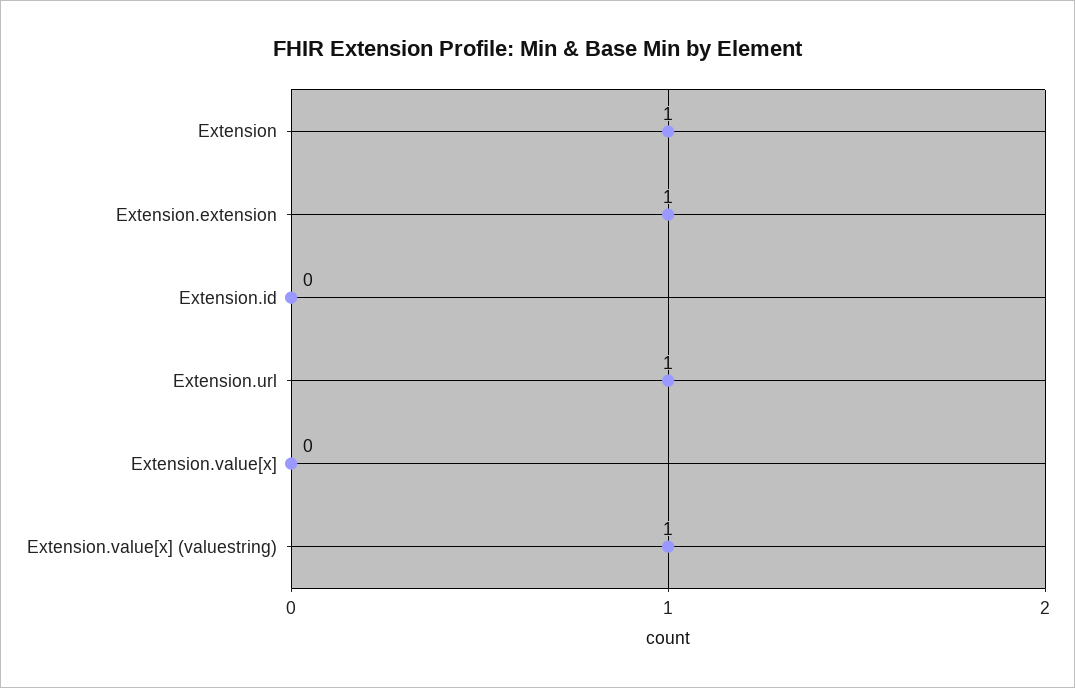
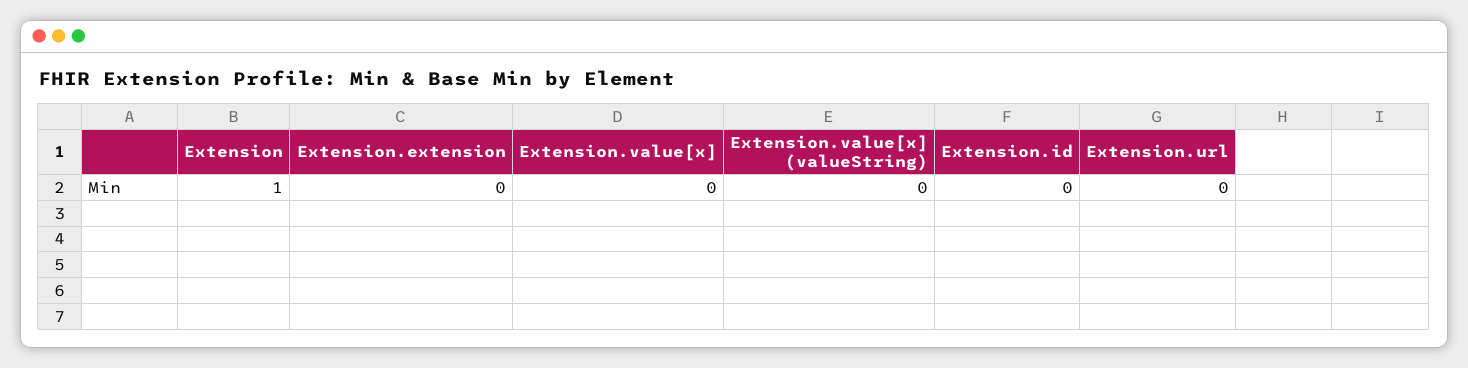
  {
    "Extension": 1,
-   "Extension.extension": 1,
+   "Extension.extension": 0,
    "Extension.id": 0,
-   "Extension.url": 1,
+   "Extension.url": 0,
    "Extension.value[x]": 0,
-   "Extension.value[x] (valuestring)": 1
+   "Extension.value[x] (valuestring)": 0
  }

